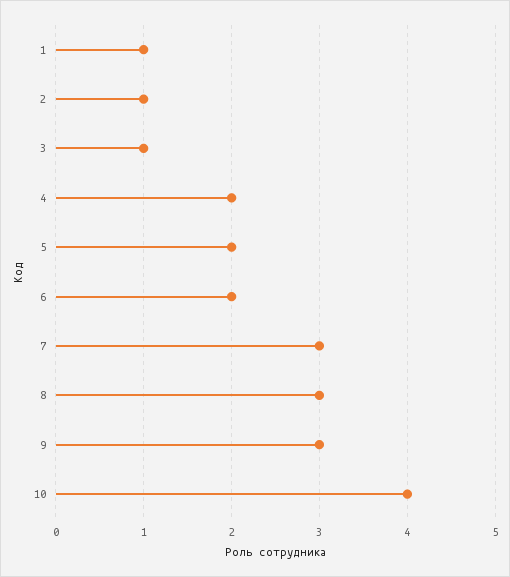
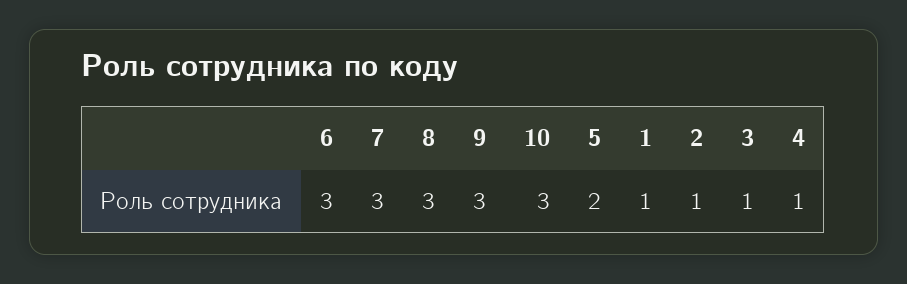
  {
    "1": 1,
    "2": 1,
    "3": 1,
-   "4": 2,
+   "4": 1,
    "5": 2,
-   "6": 2,
+   "6": 3,
    "7": 3,
    "8": 3,
    "9": 3,
-   "10": 4
+   "10": 3
  }

